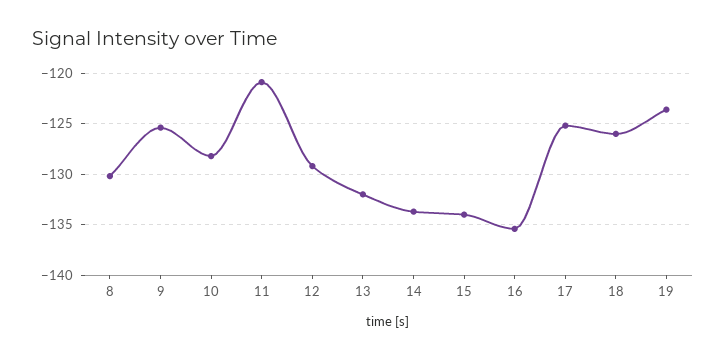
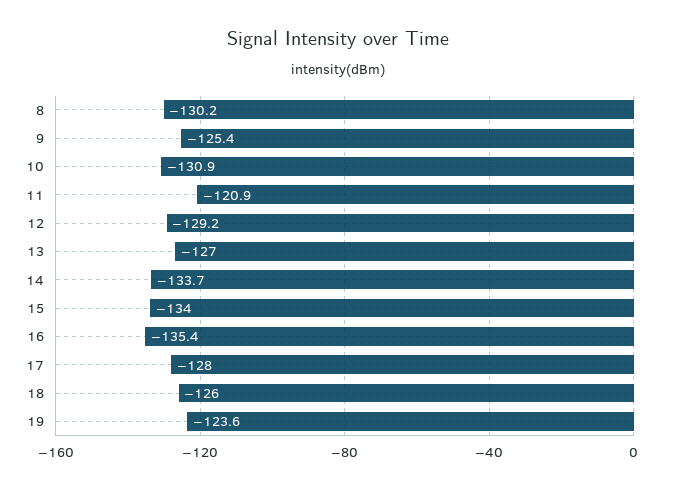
  {
    "8": -130.2,
    "9": -125.4,
-   "10": -128,
+   "10": -130.9,
    "11": -120.9,
    "12": -129.2,
-   "13": -132,
+   "13": -127,
    "14": -133.7,
    "15": -134,
    "16": -135.4,
-   "17": -125,
+   "17": -128,
    "18": -126,
    "19": -123.6
  }

